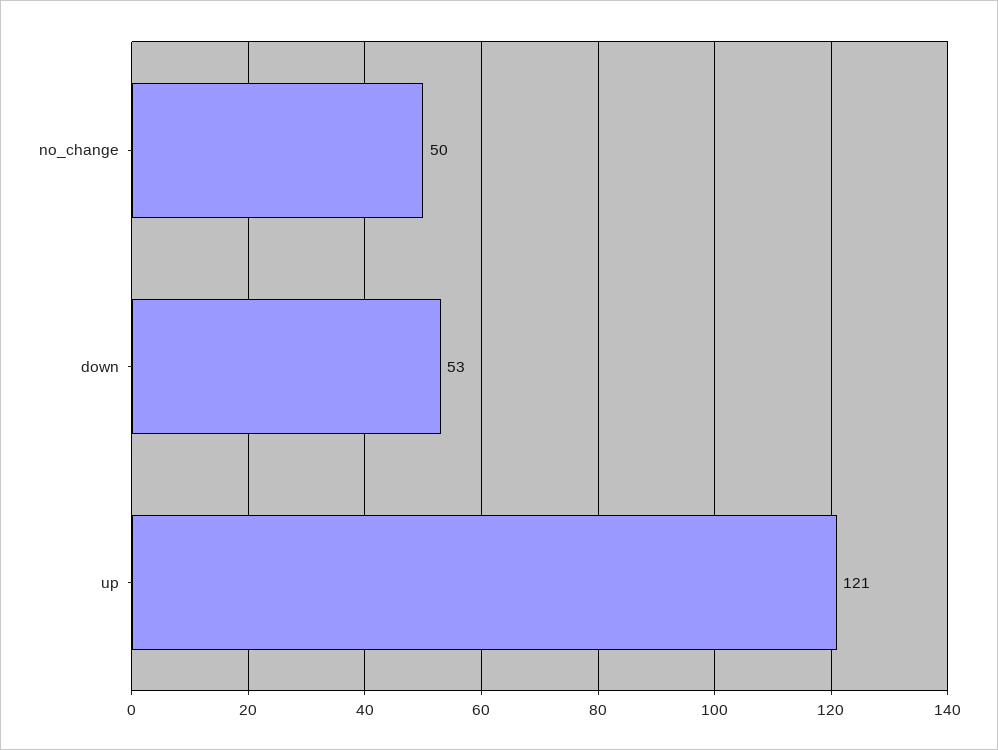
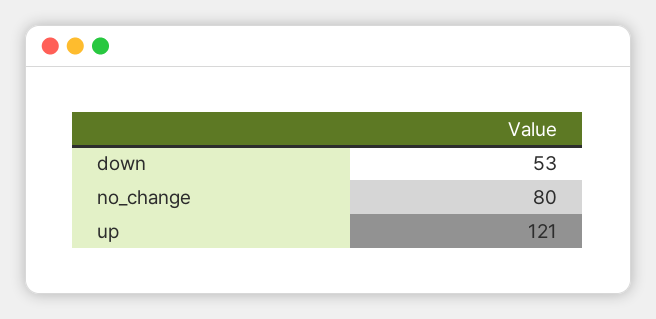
  {
-   "no_change": 50,
+   "no_change": 80,
    "down": 53,
    "up": 121
  }

